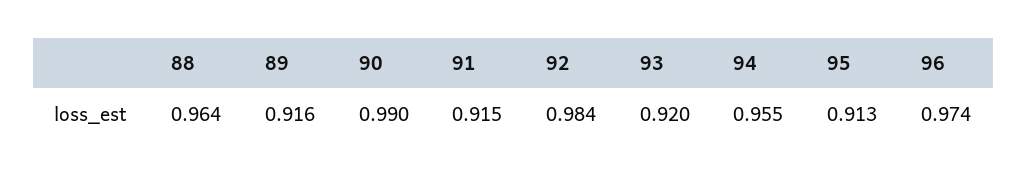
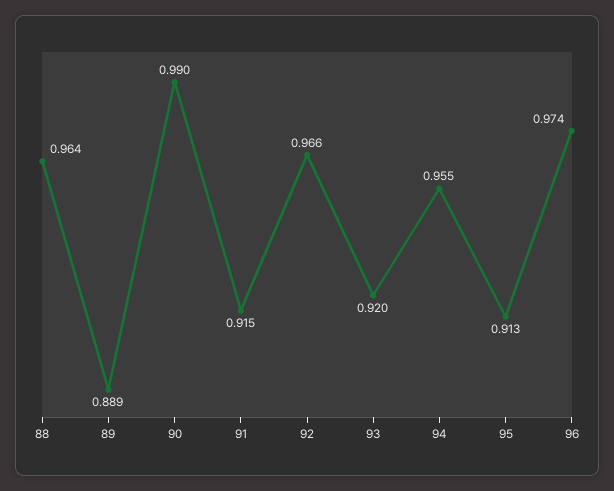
  {
    "88": 0.964,
-   "89": 0.916,
+   "89": 0.889,
    "90": 0.99,
    "91": 0.915,
-   "92": 0.984,
+   "92": 0.966,
    "93": 0.92,
    "94": 0.955,
    "95": 0.913,
    "96": 0.974
  }

